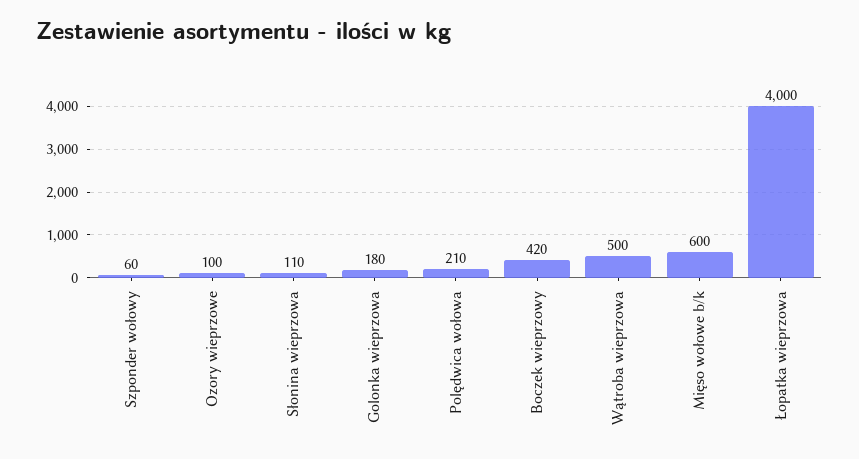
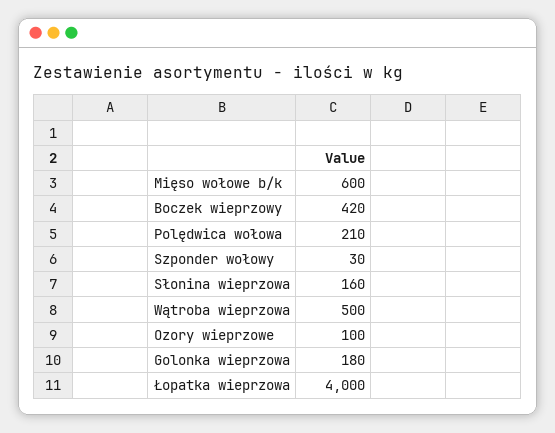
  {
-   "Szponder wołowy": 60,
+   "Szponder wołowy": 30,
    "Ozory wieprzowe": 100,
-   "Słonina wieprzowa": 110,
+   "Słonina wieprzowa": 160,
    "Golonka wieprzowa": 180,
    "Polędwica wołowa": 210,
    "Boczek wieprzowy": 420,
    "Wątroba wieprzowa": 500,
    "Mięso wołowe b/k": 600,
    "Łopatka wieprzowa": 4000
  }

